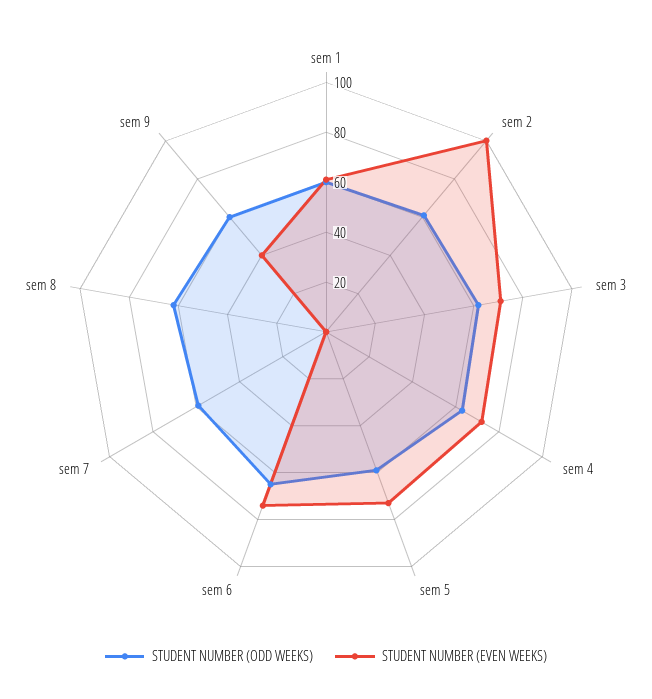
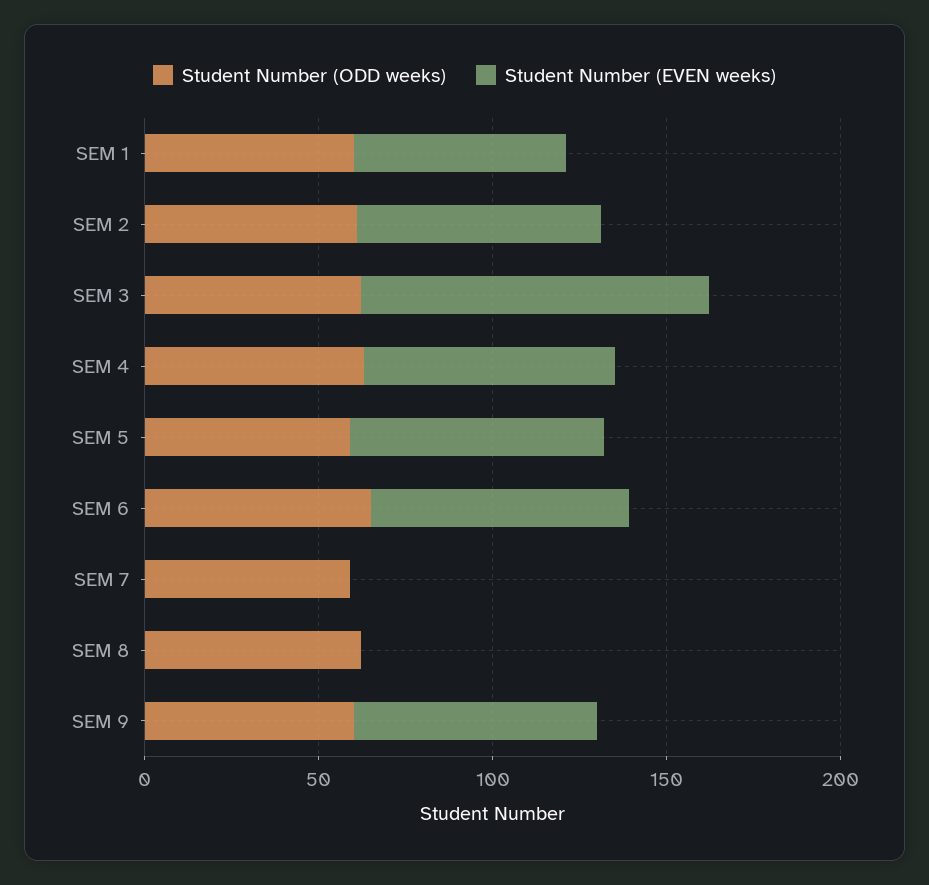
  {
    "STUDENT NUMBER (ODD WEEKS)": {
      "sem 1": 60,
      "sem 2": 60,
      "sem 3": 60,
      "sem 4": 65,
      "sem 5": 60,
      "sem 6": 65,
      "sem 7": 60,
      "sem 8": 60,
      "sem 9": 60
    },
    "STUDENT NUMBER (EVEN WEEKS)": {
      "sem 1": 60,
-     "sem 2": 100,
+     "sem 2": 70,
-     "sem 3": 70,
+     "sem 3": 100,
      "sem 4": 70,
      "sem 5": 75,
      "sem 6": 75,
      "sem 7": 0,
      "sem 8": 0,
-     "sem 9": 40
+     "sem 9": 70
    }
  }

